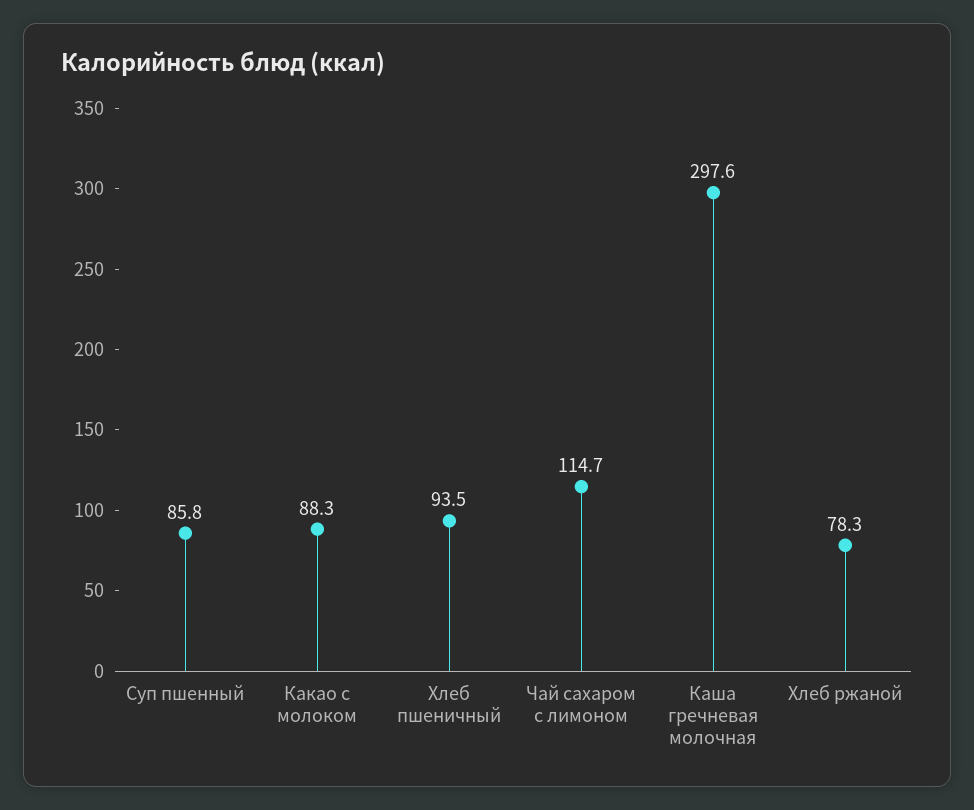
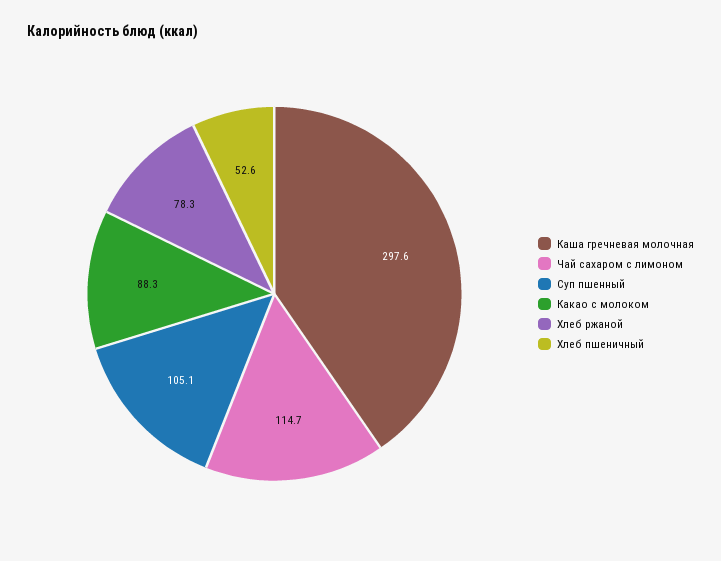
  {
-   "Суп пшенный": 85.8,
+   "Суп пшенный": 105.1,
    "Какао с молоком": 88.3,
-   "Хлеб пшеничный": 93.5,
+   "Хлеб пшеничный": 52.6,
    "Чай сахаром с лимоном": 114.7,
    "Каша гречневая молочная": 297.6,
    "Хлеб ржаной": 78.3
  }

